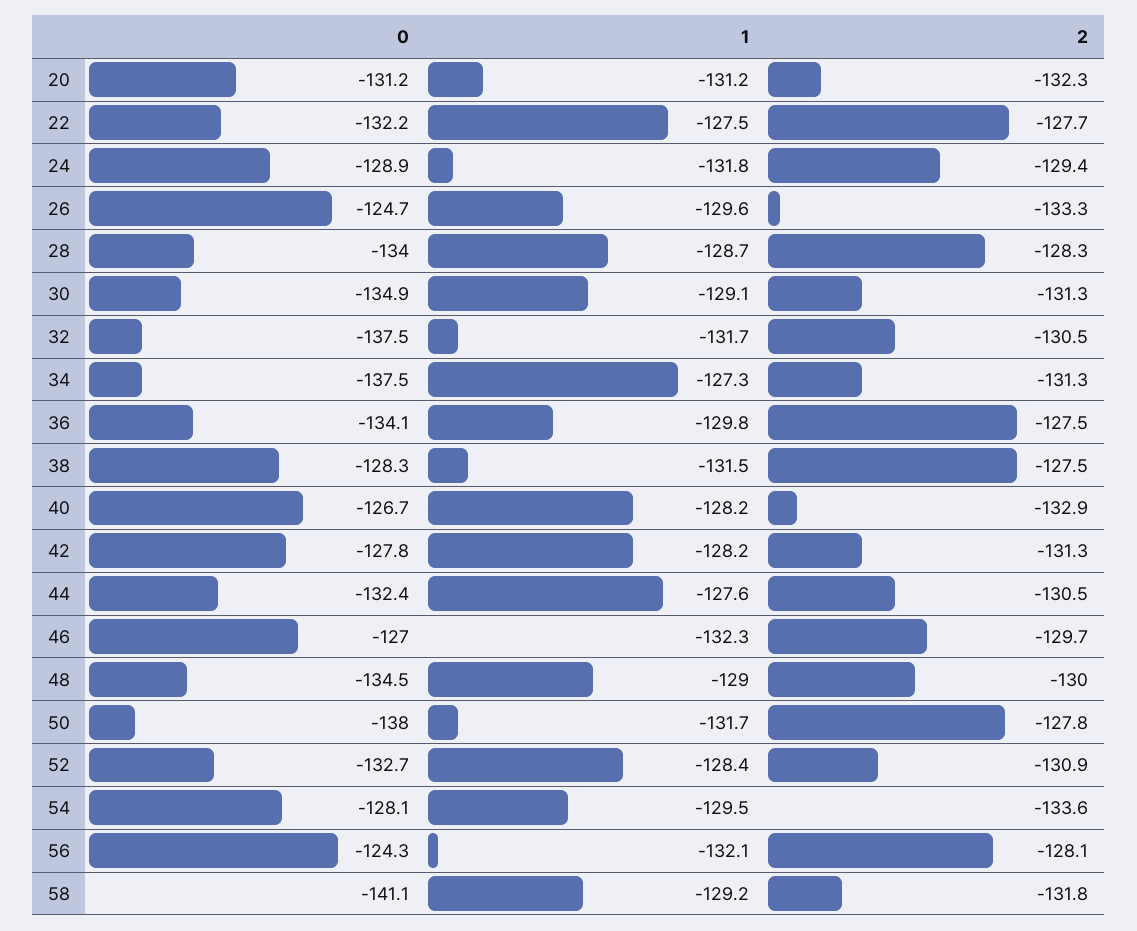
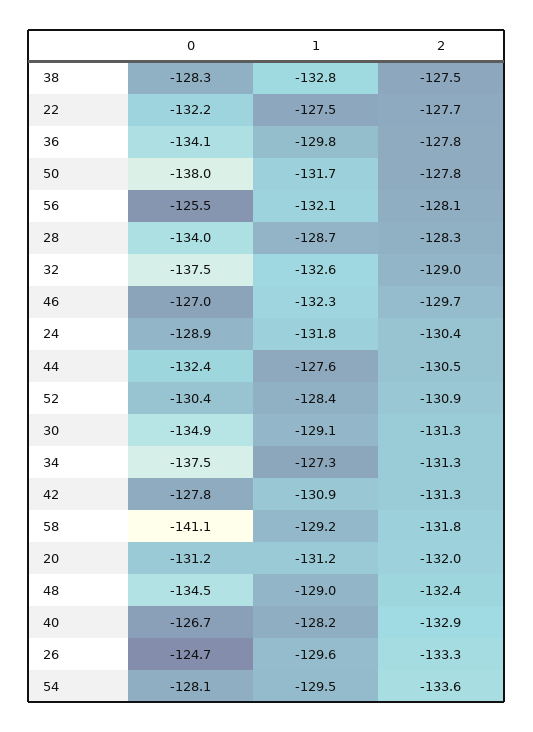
  {
    "0": {
      "20": -131.2,
      "22": -132.2,
      "24": -128.9,
      "26": -124.7,
      "28": -134,
      "30": -134.9,
      "32": -137.5,
      "34": -137.5,
      "36": -134.1,
      "38": -128.3,
      "40": -126.7,
      "42": -127.8,
      "44": -132.4,
      "46": -127,
      "48": -134.5,
      "50": -138,
-     "52": -132.7,
+     "52": -130.4,
      "54": -128.1,
-     "56": -124.3,
+     "56": -125.5,
      "58": -141.1
    },
    "1": {
      "20": -131.2,
      "22": -127.5,
      "24": -131.8,
      "26": -129.6,
      "28": -128.7,
      "30": -129.1,
-     "32": -131.7,
+     "32": -132.6,
      "34": -127.3,
      "36": -129.8,
-     "38": -131.5,
+     "38": -132.8,
      "40": -128.2,
-     "42": -128.2,
+     "42": -130.9,
      "44": -127.6,
      "46": -132.3,
      "48": -129,
      "50": -131.7,
      "52": -128.4,
      "54": -129.5,
      "56": -132.1,
      "58": -129.2
    },
    "2": {
-     "20": -132.3,
+     "20": -132,
      "22": -127.7,
-     "24": -129.4,
+     "24": -130.4,
      "26": -133.3,
      "28": -128.3,
      "30": -131.3,
-     "32": -130.5,
+     "32": -129,
      "34": -131.3,
-     "36": -127.5,
+     "36": -127.8,
      "38": -127.5,
      "40": -132.9,
      "42": -131.3,
      "44": -130.5,
      "46": -129.7,
-     "48": -130,
+     "48": -132.4,
      "50": -127.8,
      "52": -130.9,
      "54": -133.6,
      "56": -128.1,
      "58": -131.8
    }
  }

